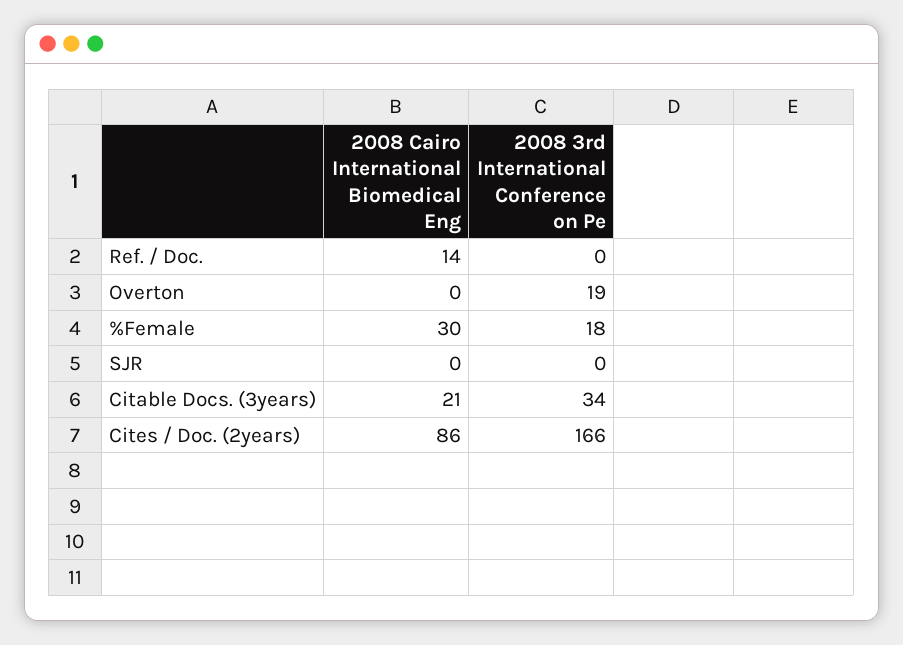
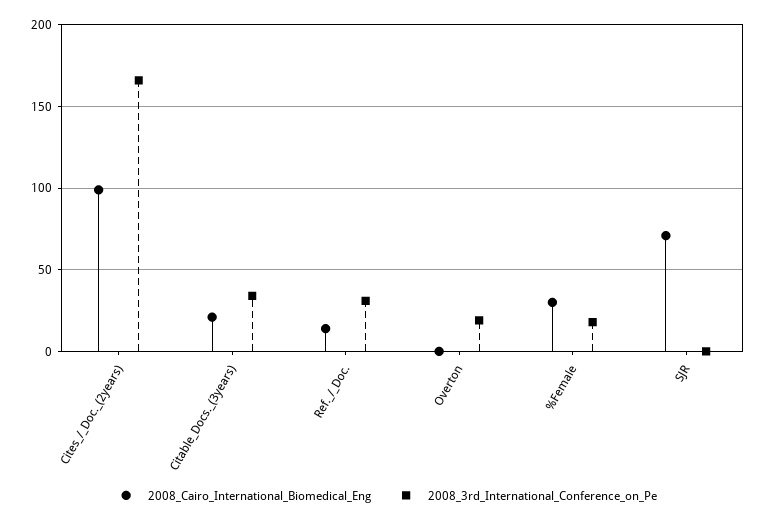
  {
    "2008 Cairo International Biomedical Eng": {
      "Ref. / Doc.": 14,
      "Overton": 0,
      "%Female": 30,
-     "SJR": 0,
+     "SJR": 70,
      "Citable Docs. (3years)": 21,
-     "Cites / Doc. (2years)": 86
+     "Cites / Doc. (2years)": 100
    },
    "2008 3rd International Conference on Pe": {
-     "Ref. / Doc.": 0,
+     "Ref. / Doc.": 30,
      "Overton": 19,
      "%Female": 18,
      "SJR": 0,
      "Citable Docs. (3years)": 34,
      "Cites / Doc. (2years)": 166
    }
  }

